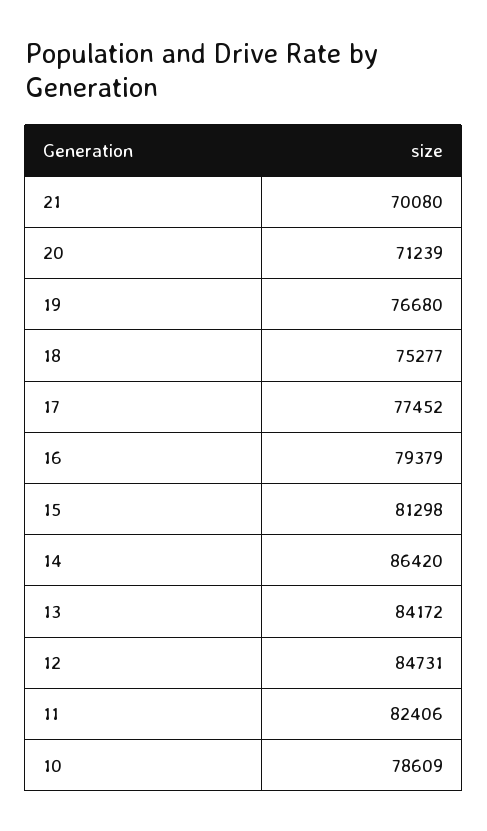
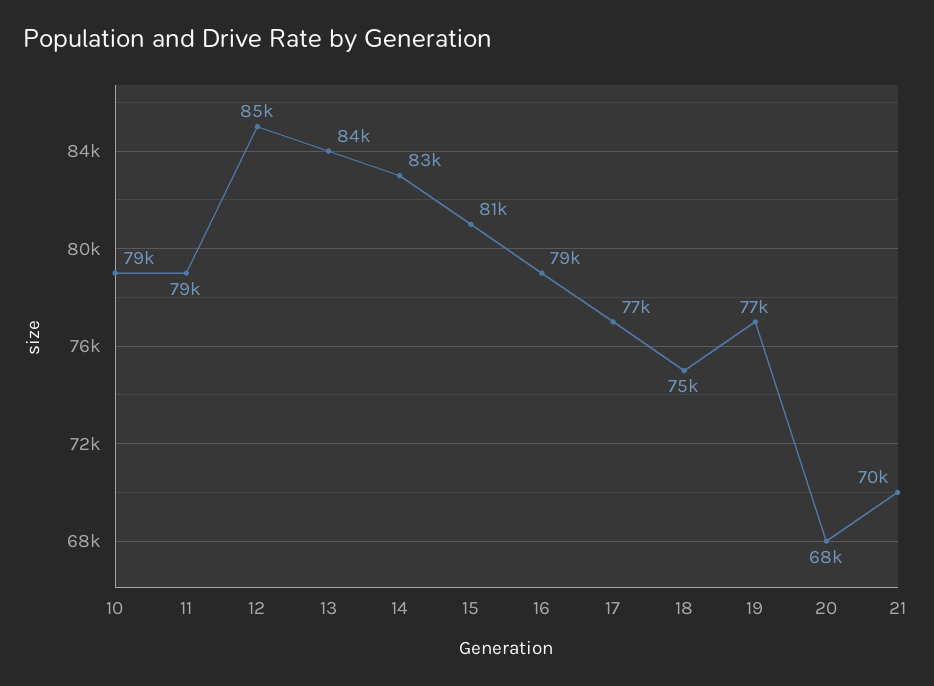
  {
    "21": 70080,
-   "20": 71239,
+   "20": 68000,
    "19": 76680,
    "18": 75277,
    "17": 77452,
    "16": 79379,
    "15": 81298,
-   "14": 86420,
+   "14": 83000,
    "13": 84172,
    "12": 84731,
-   "11": 82406,
+   "11": 79000,
    "10": 78609
  }

